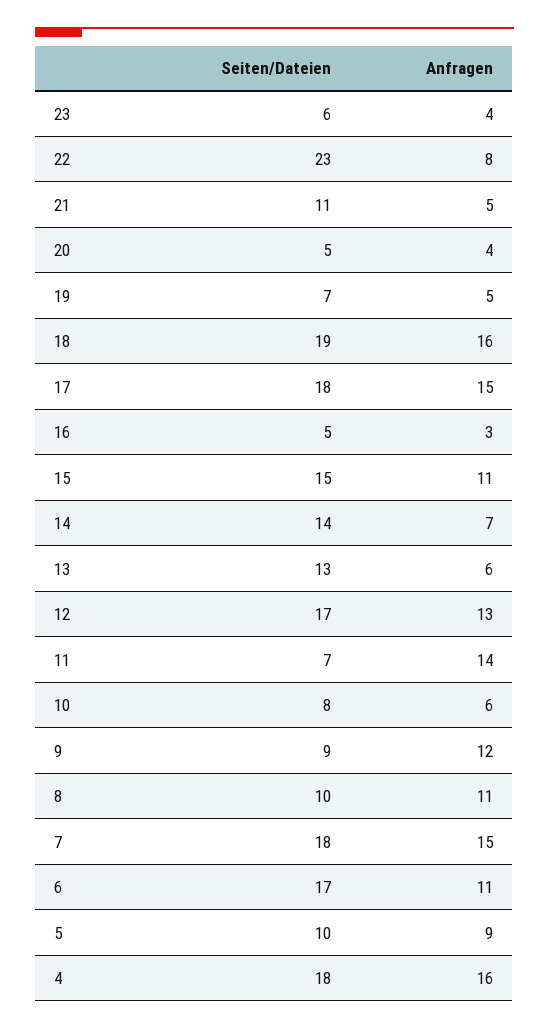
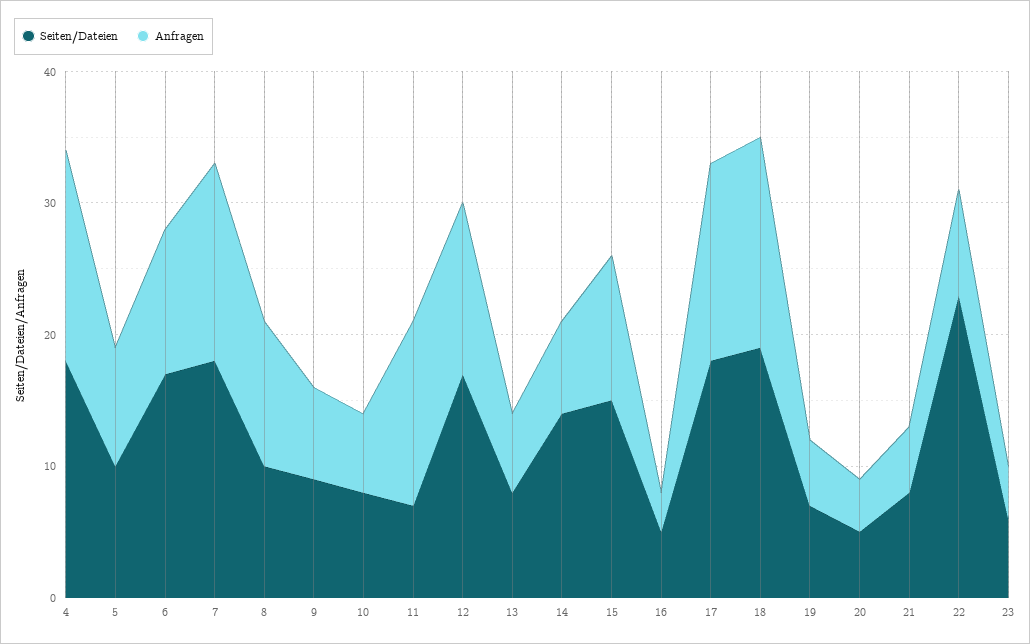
  {
    "Seiten/Dateien": {
      "23": 6,
      "22": 23,
-     "21": 11,
+     "21": 8,
      "20": 5,
      "19": 7,
      "18": 19,
      "17": 18,
      "16": 5,
      "15": 15,
      "14": 14,
-     "13": 13,
+     "13": 8,
      "12": 17,
      "11": 7,
      "10": 8,
      "9": 9,
      "8": 10,
      "7": 18,
      "6": 17,
      "5": 10,
      "4": 18
    },
    "Anfragen": {
      "23": 4,
      "22": 8,
      "21": 5,
      "20": 4,
      "19": 5,
      "18": 16,
      "17": 15,
      "16": 3,
      "15": 11,
      "14": 7,
      "13": 6,
      "12": 13,
      "11": 14,
      "10": 6,
-     "9": 12,
+     "9": 7,
      "8": 11,
      "7": 15,
      "6": 11,
      "5": 9,
      "4": 16
    }
  }

